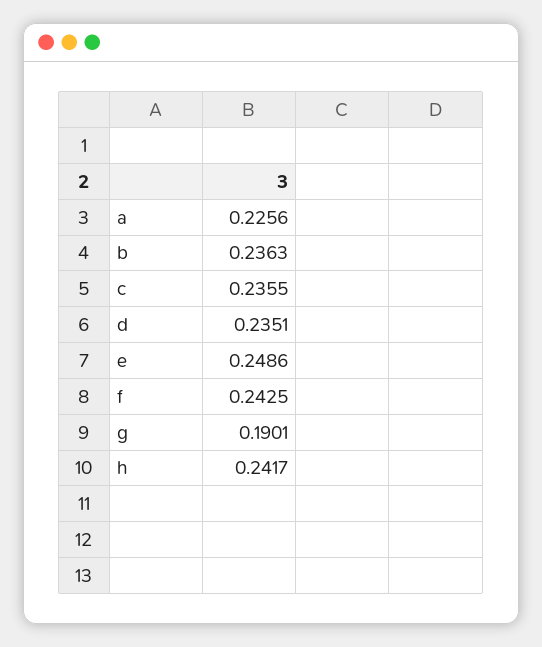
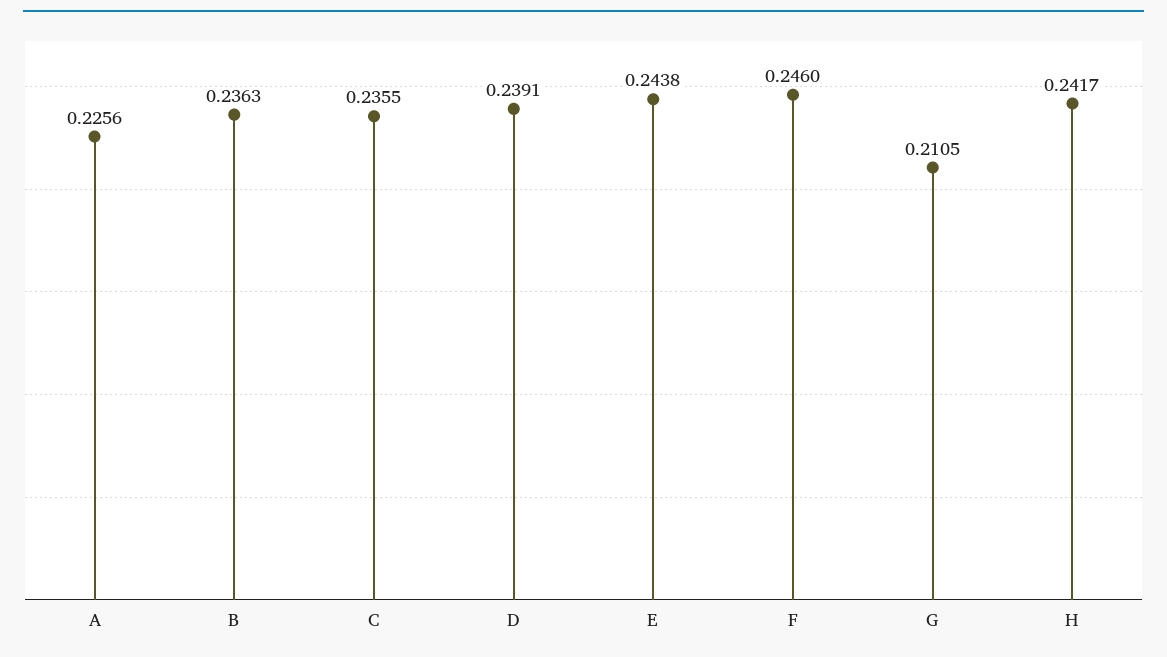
  {
    "a": 0.2256,
    "b": 0.2363,
    "c": 0.2355,
-   "d": 0.2351,
+   "d": 0.2391,
-   "e": 0.2486,
+   "e": 0.2438,
-   "f": 0.2425,
+   "f": 0.246,
-   "g": 0.1901,
+   "g": 0.2105,
    "h": 0.2417
  }

